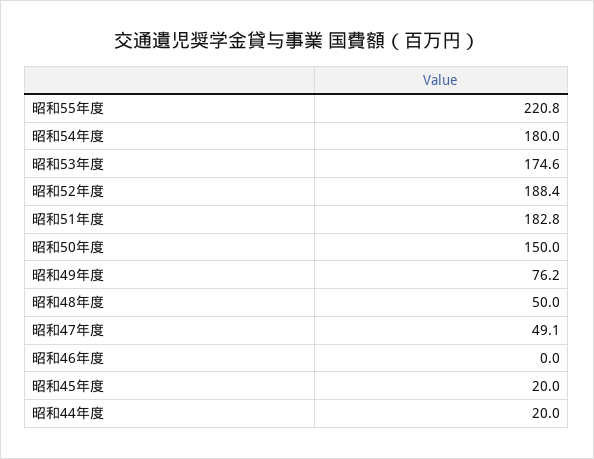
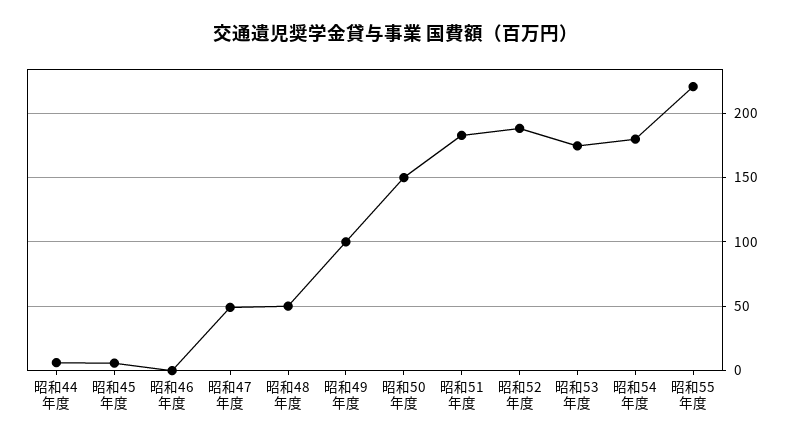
  {
    "昭和55年度": 220.8,
    "昭和54年度": 180,
    "昭和53年度": 174.6,
    "昭和52年度": 188.4,
    "昭和51年度": 182.8,
    "昭和50年度": 150,
-   "昭和49年度": 76.2,
+   "昭和49年度": 100,
    "昭和48年度": 50,
    "昭和47年度": 49.1,
    "昭和46年度": 0,
-   "昭和45年度": 20,
+   "昭和45年度": 5,
-   "昭和44年度": 20
+   "昭和44年度": 5
  }

